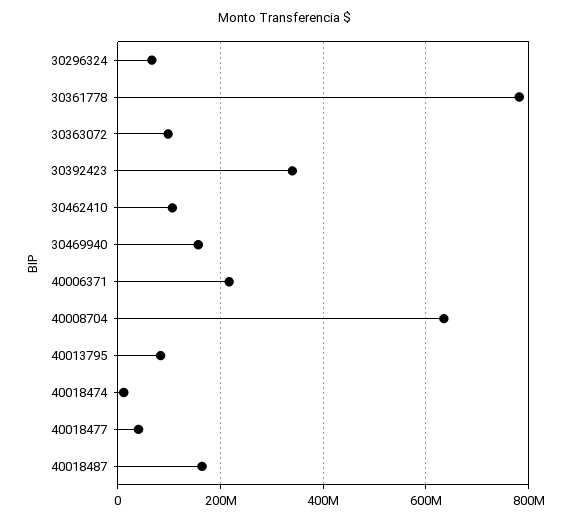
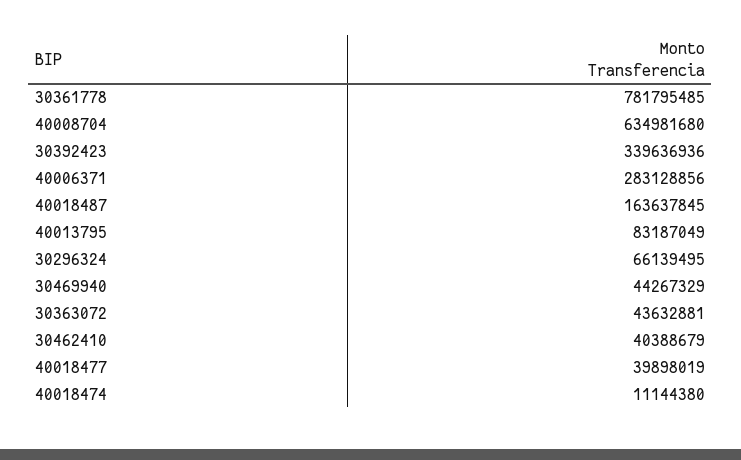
  {
    "30296324": 66139495,
    "30361778": 781795485,
-   "30363072": 100000000,
+   "30363072": 43632881,
    "30392423": 339636936,
-   "30462410": 100000000,
+   "30462410": 40388679,
-   "30469940": 160000000,
+   "30469940": 44267329,
-   "40006371": 220000000,
+   "40006371": 283128856,
    "40008704": 634981680,
    "40013795": 83187049,
    "40018474": 11144380,
    "40018477": 39898019,
    "40018487": 163637845
  }

